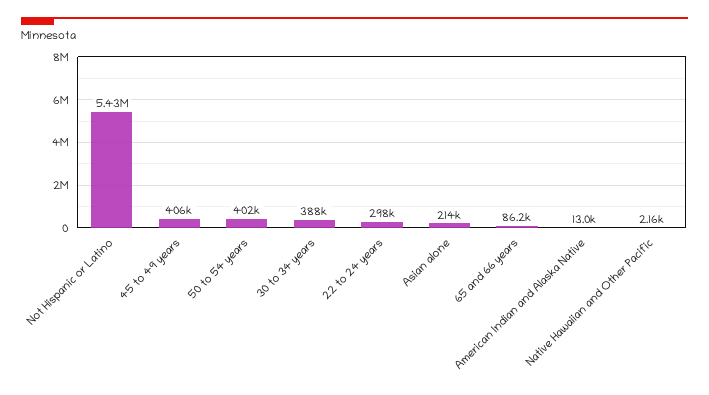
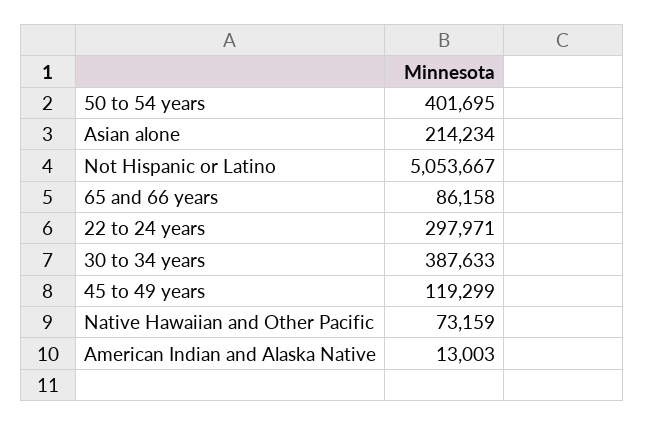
  {
-   "Not Hispanic or Latino": 5430000,
+   "Not Hispanic or Latino": 5053667,
-   "45 to 49 years": 406000,
+   "45 to 49 years": 119299,
    "50 to 54 years": 401695,
    "30 to 34 years": 387633,
    "22 to 24 years": 297971,
    "Asian alone": 214234,
    "65 and 66 years": 86158,
    "American Indian and Alaska Native": 13003,
-   "Native Hawaiian and Other Pacific": 2160
+   "Native Hawaiian and Other Pacific": 73159
  }

